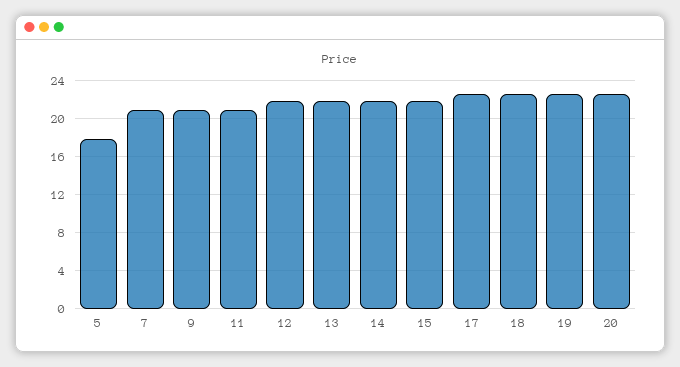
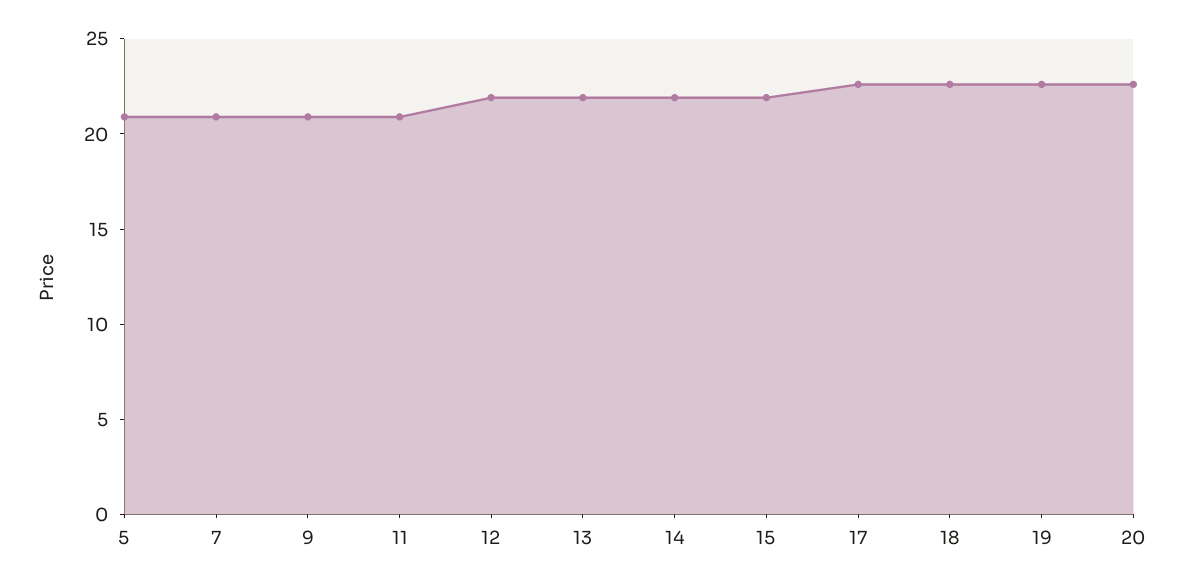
  {
-   "5": 18,
+   "5": 21,
    "7": 21,
    "9": 21,
    "11": 21,
    "12": 22,
    "13": 22,
    "14": 22,
    "15": 22,
    "17": 23,
    "18": 23,
    "19": 23,
    "20": 23
  }

